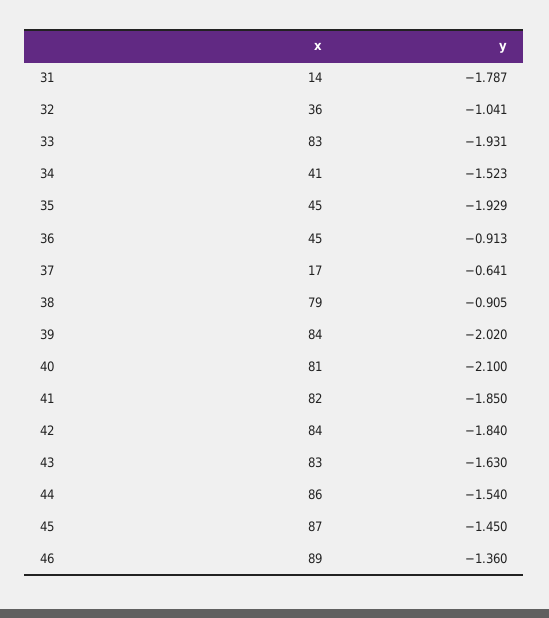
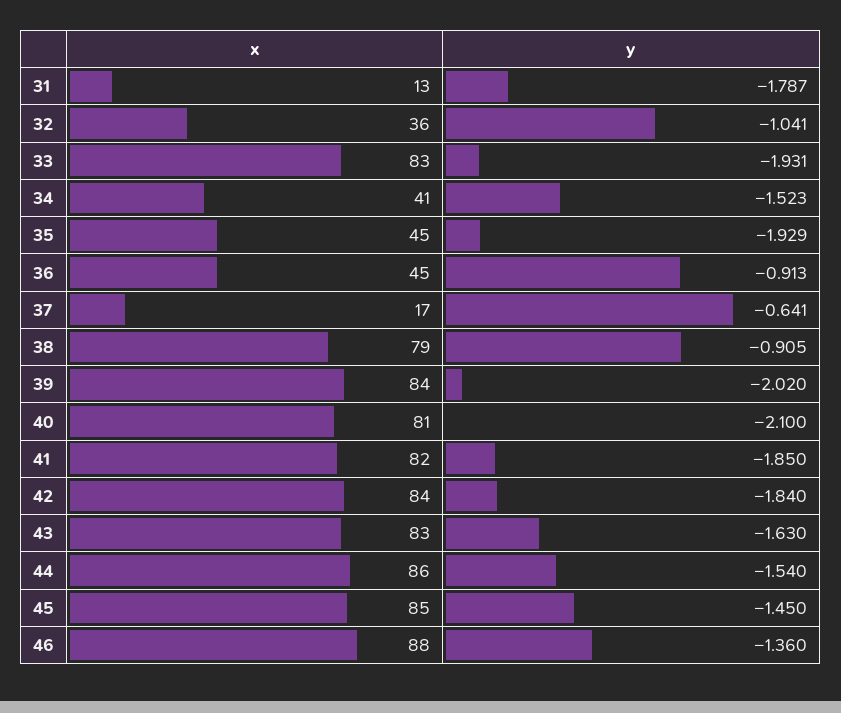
  {
    "x": {
-     "31": 14,
+     "31": 13,
      "32": 36,
      "33": 83,
      "34": 41,
      "35": 45,
      "36": 45,
      "37": 17,
      "38": 79,
      "39": 84,
      "40": 81,
      "41": 82,
      "42": 84,
      "43": 83,
      "44": 86,
-     "45": 87,
+     "45": 85,
-     "46": 89
+     "46": 88
    },
    "y": {
      "31": -1.787,
      "32": -1.041,
      "33": -1.931,
      "34": -1.523,
      "35": -1.929,
      "36": -0.913,
      "37": -0.641,
      "38": -0.905,
      "39": -2.02,
      "40": -2.1,
      "41": -1.85,
      "42": -1.84,
      "43": -1.63,
      "44": -1.54,
      "45": -1.45,
      "46": -1.36
    }
  }

